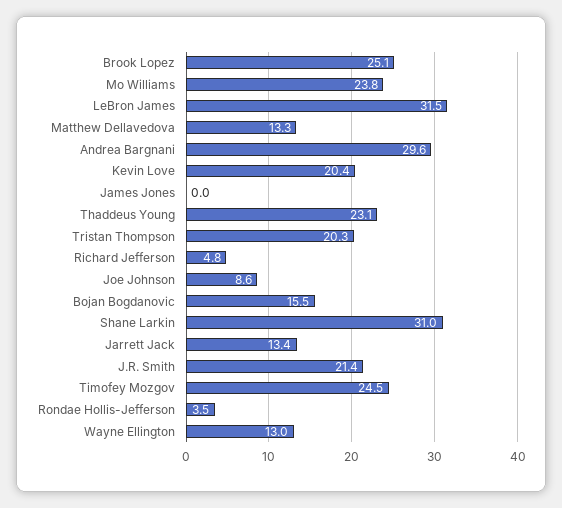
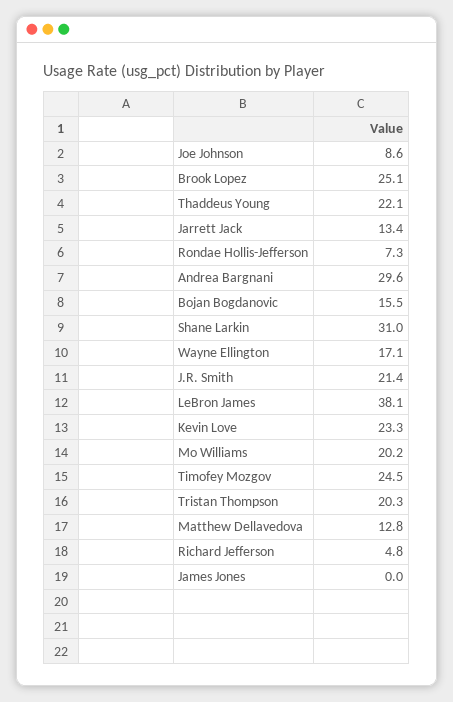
  {
    "Brook Lopez": 25.1,
-   "Mo Williams": 23.8,
+   "Mo Williams": 20.2,
-   "LeBron James": 31.5,
+   "LeBron James": 38.1,
-   "Matthew Dellavedova": 13.3,
+   "Matthew Dellavedova": 12.8,
    "Andrea Bargnani": 29.6,
-   "Kevin Love": 20.4,
+   "Kevin Love": 23.3,
    "James Jones": 0,
-   "Thaddeus Young": 23.1,
+   "Thaddeus Young": 22.1,
    "Tristan Thompson": 20.3,
    "Richard Jefferson": 4.8,
    "Joe Johnson": 8.6,
    "Bojan Bogdanovic": 15.5,
    "Shane Larkin": 31,
    "Jarrett Jack": 13.4,
    "J.R. Smith": 21.4,
    "Timofey Mozgov": 24.5,
-   "Rondae Hollis-Jefferson": 3.5,
+   "Rondae Hollis-Jefferson": 7.3,
-   "Wayne Ellington": 13
+   "Wayne Ellington": 17.1
  }

